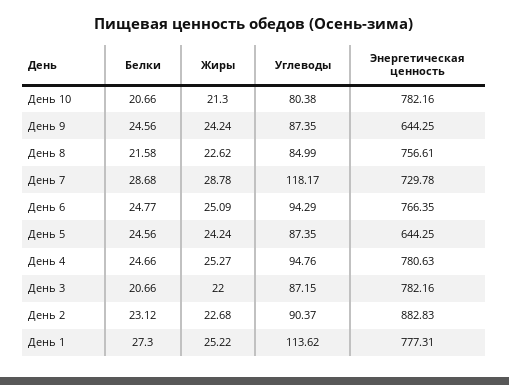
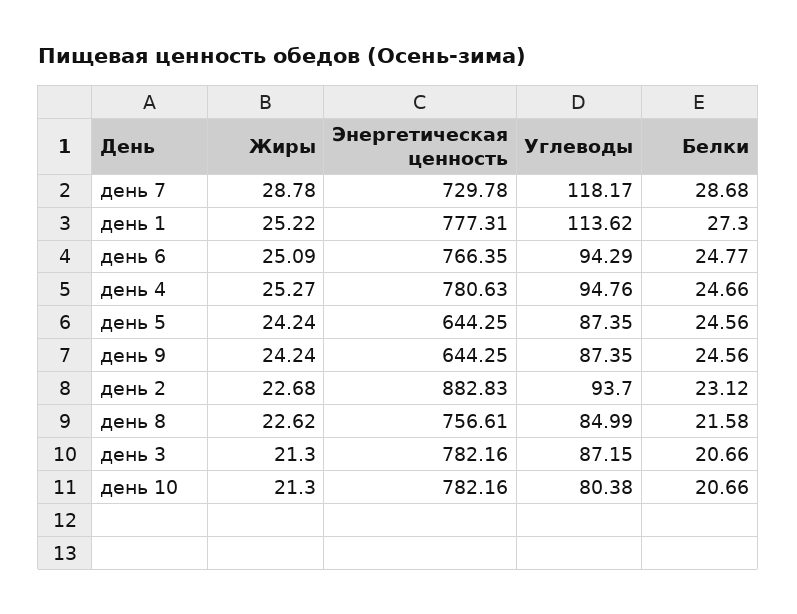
  {
    "Белки": {
      "День 10": 20.66,
      "День 9": 24.56,
      "День 8": 21.58,
      "День 7": 28.68,
      "День 6": 24.77,
      "День 5": 24.56,
      "День 4": 24.66,
      "День 3": 20.66,
      "День 2": 23.12,
      "День 1": 27.3
    },
    "Жиры": {
      "День 10": 21.3,
      "День 9": 24.24,
      "День 8": 22.62,
      "День 7": 28.78,
      "День 6": 25.09,
      "День 5": 24.24,
      "День 4": 25.27,
-     "День 3": 22,
+     "День 3": 21.3,
      "День 2": 22.68,
      "День 1": 25.22
    },
    "Углеводы": {
      "День 10": 80.38,
      "День 9": 87.35,
      "День 8": 84.99,
      "День 7": 118.17,
      "День 6": 94.29,
      "День 5": 87.35,
      "День 4": 94.76,
      "День 3": 87.15,
-     "День 2": 90.37,
+     "День 2": 93.7,
      "День 1": 113.62
    },
    "Энергетическая ценность": {
      "День 10": 782.16,
      "День 9": 644.25,
      "День 8": 756.61,
      "День 7": 729.78,
      "День 6": 766.35,
      "День 5": 644.25,
      "День 4": 780.63,
      "День 3": 782.16,
      "День 2": 882.83,
      "День 1": 777.31
    }
  }

